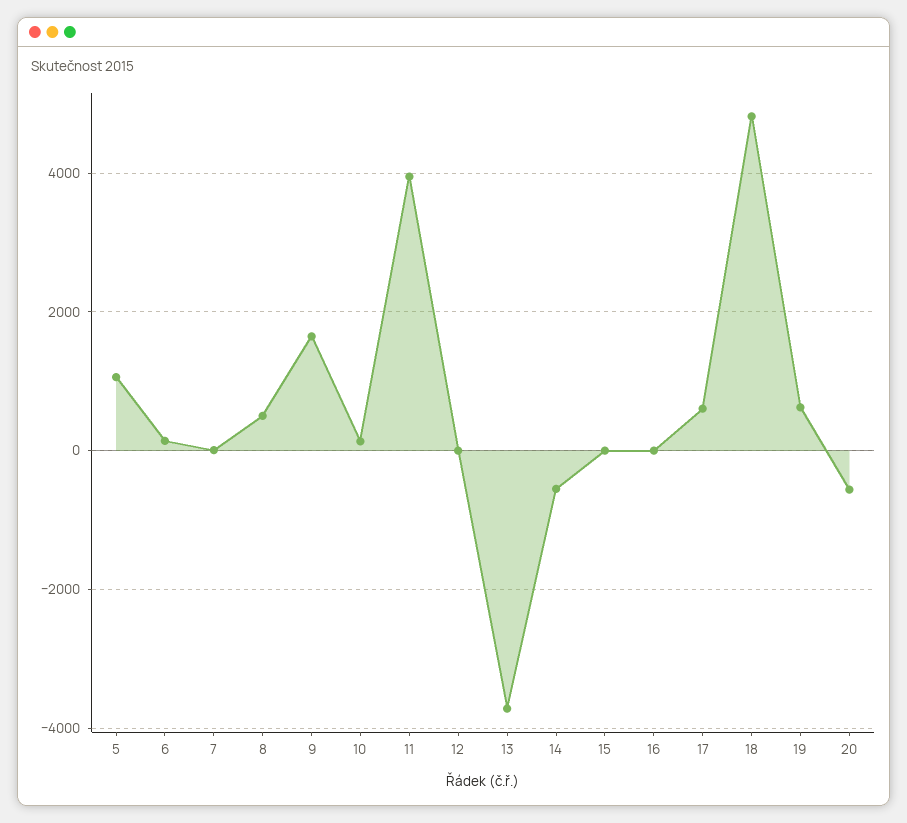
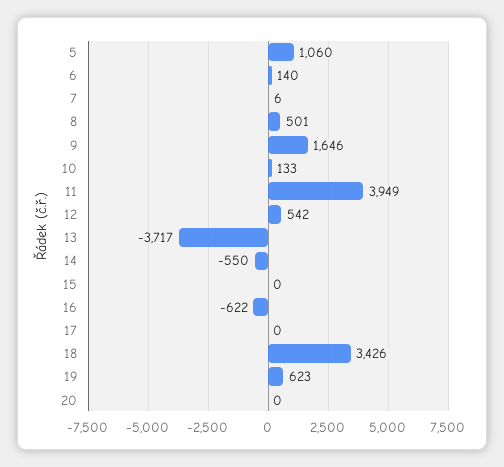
  {
    "5": 1060,
    "6": 140,
    "7": 6,
    "8": 501,
    "9": 1646,
    "10": 133,
    "11": 3949,
-   "12": 0,
+   "12": 542,
    "13": -3717,
    "14": -550,
    "15": 0,
-   "16": 0,
+   "16": -622,
-   "17": 600,
+   "17": 0,
-   "18": 4800,
+   "18": 3426,
    "19": 623,
-   "20": -600
+   "20": 0
  }

